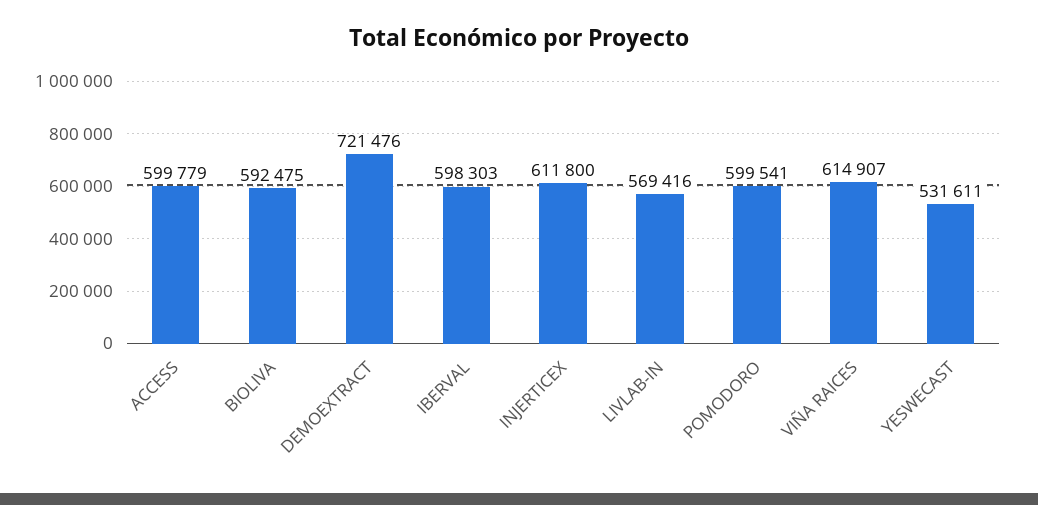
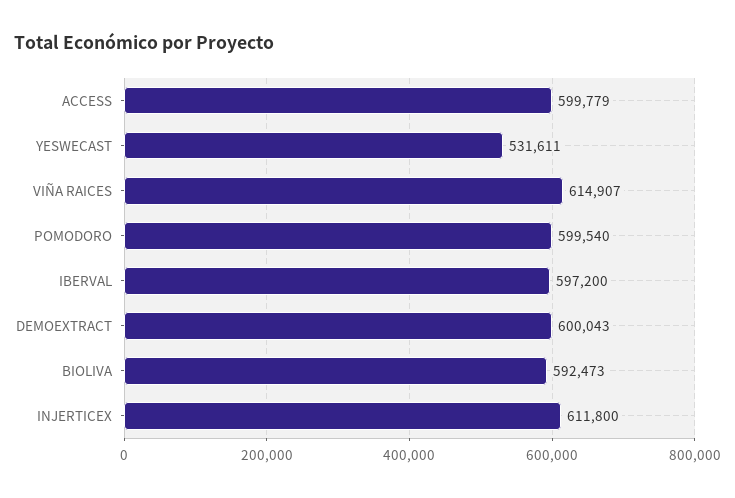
  {
    "ACCESS": 599779,
-   "BIOLIVA": 592475,
+   "BIOLIVA": 592473,
-   "DEMOEXTRACT": 721476,
+   "DEMOEXTRACT": 600043,
-   "IBERVAL": 598303,
+   "IBERVAL": 597200,
    "INJERTICEX": 611800,
-   "LIVLAB-IN": 569416,
-   "POMODORO": 599541,
+   "POMODORO": 599540,
    "VIÑA RAICES": 614907,
    "YESWECAST": 531611
  }

